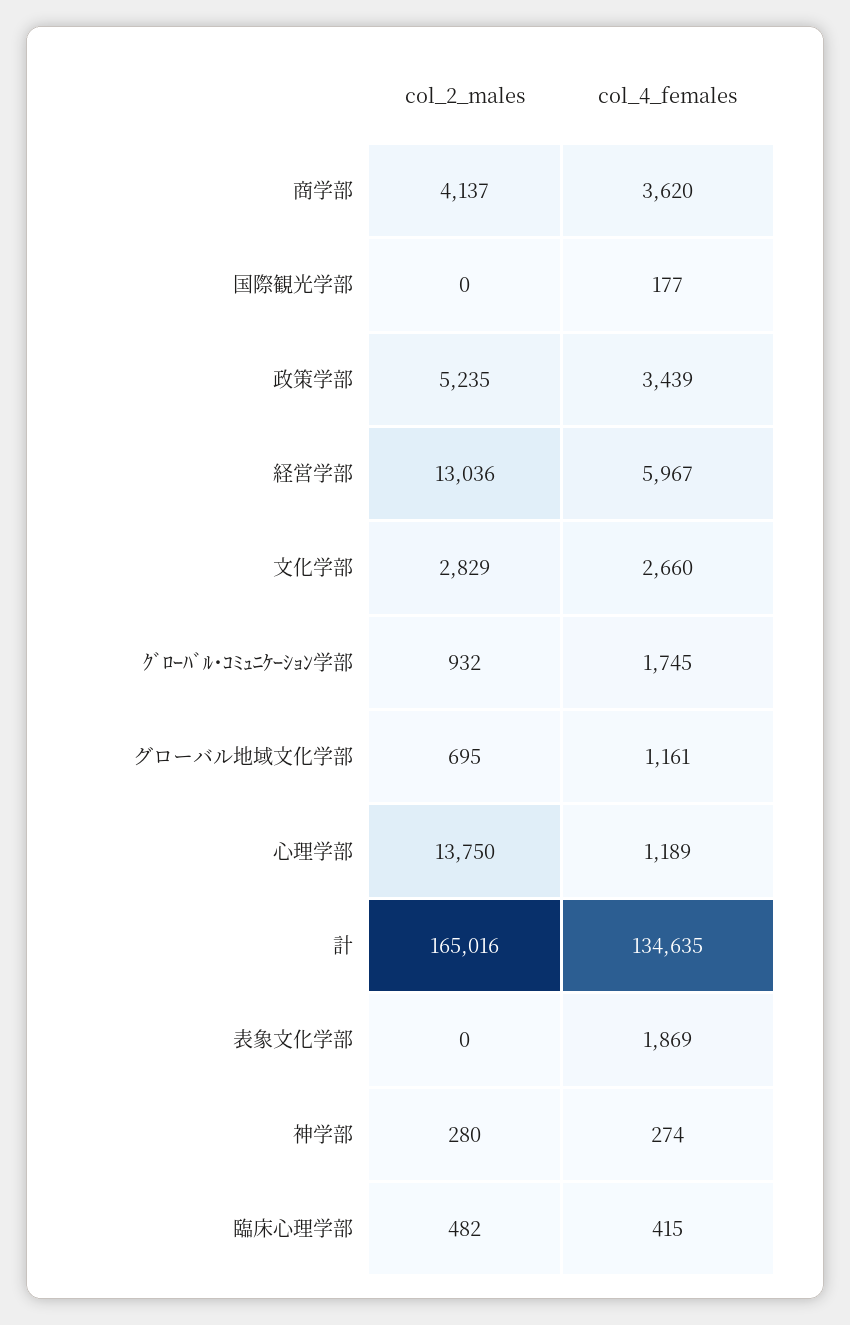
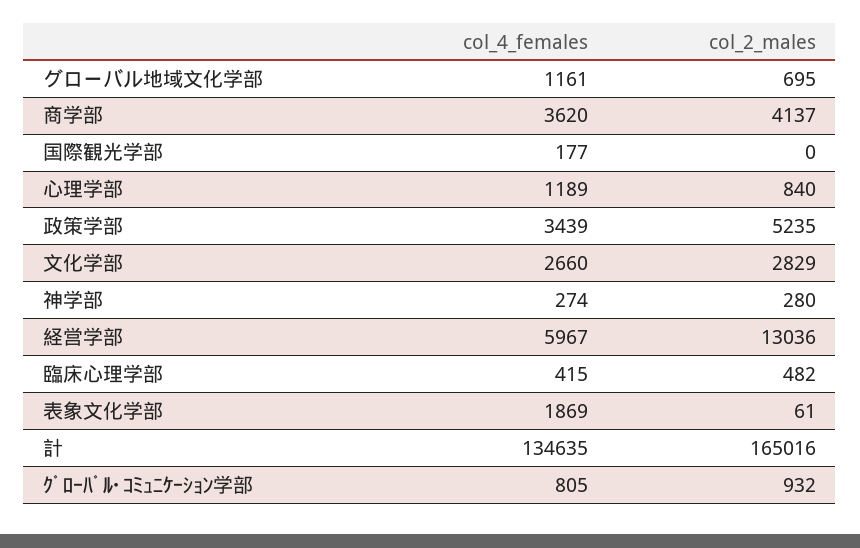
  {
    "col_2_males": {
      "商学部": 4137,
      "国際観光学部": 0,
      "政策学部": 5235,
      "経営学部": 13036,
      "文化学部": 2829,
      "ｸﾞﾛｰﾊﾞﾙ･ｺﾐｭﾆｹｰｼｮﾝ学部": 932,
      "グローバル地域文化学部": 695,
-     "心理学部": 13750,
+     "心理学部": 840,
      "計": 165016,
-     "表象文化学部": 0,
+     "表象文化学部": 61,
      "神学部": 280,
      "臨床心理学部": 482
    },
    "col_4_females": {
      "商学部": 3620,
      "国際観光学部": 177,
      "政策学部": 3439,
      "経営学部": 5967,
      "文化学部": 2660,
-     "ｸﾞﾛｰﾊﾞﾙ･ｺﾐｭﾆｹｰｼｮﾝ学部": 1745,
+     "ｸﾞﾛｰﾊﾞﾙ･ｺﾐｭﾆｹｰｼｮﾝ学部": 805,
      "グローバル地域文化学部": 1161,
      "心理学部": 1189,
      "計": 134635,
      "表象文化学部": 1869,
      "神学部": 274,
      "臨床心理学部": 415
    }
  }

